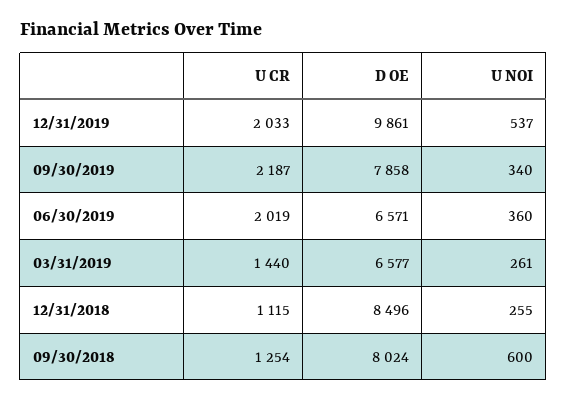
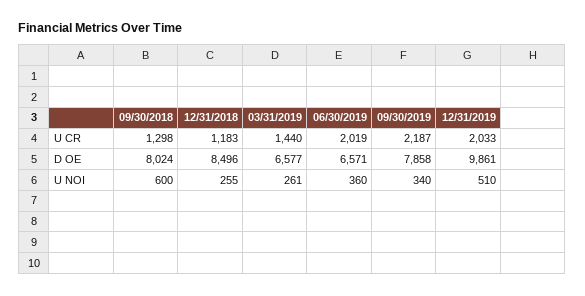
  {
    "U CR": {
      "12/31/2019": 2033,
      "09/30/2019": 2187,
      "06/30/2019": 2019,
      "03/31/2019": 1440,
-     "12/31/2018": 1115,
+     "12/31/2018": 1183,
-     "09/30/2018": 1254
+     "09/30/2018": 1298
    },
    "D OE": {
      "12/31/2019": 9861,
      "09/30/2019": 7858,
      "06/30/2019": 6571,
      "03/31/2019": 6577,
      "12/31/2018": 8496,
      "09/30/2018": 8024
    },
    "U NOI": {
-     "12/31/2019": 537,
+     "12/31/2019": 510,
      "09/30/2019": 340,
      "06/30/2019": 360,
      "03/31/2019": 261,
      "12/31/2018": 255,
      "09/30/2018": 600
    }
  }

